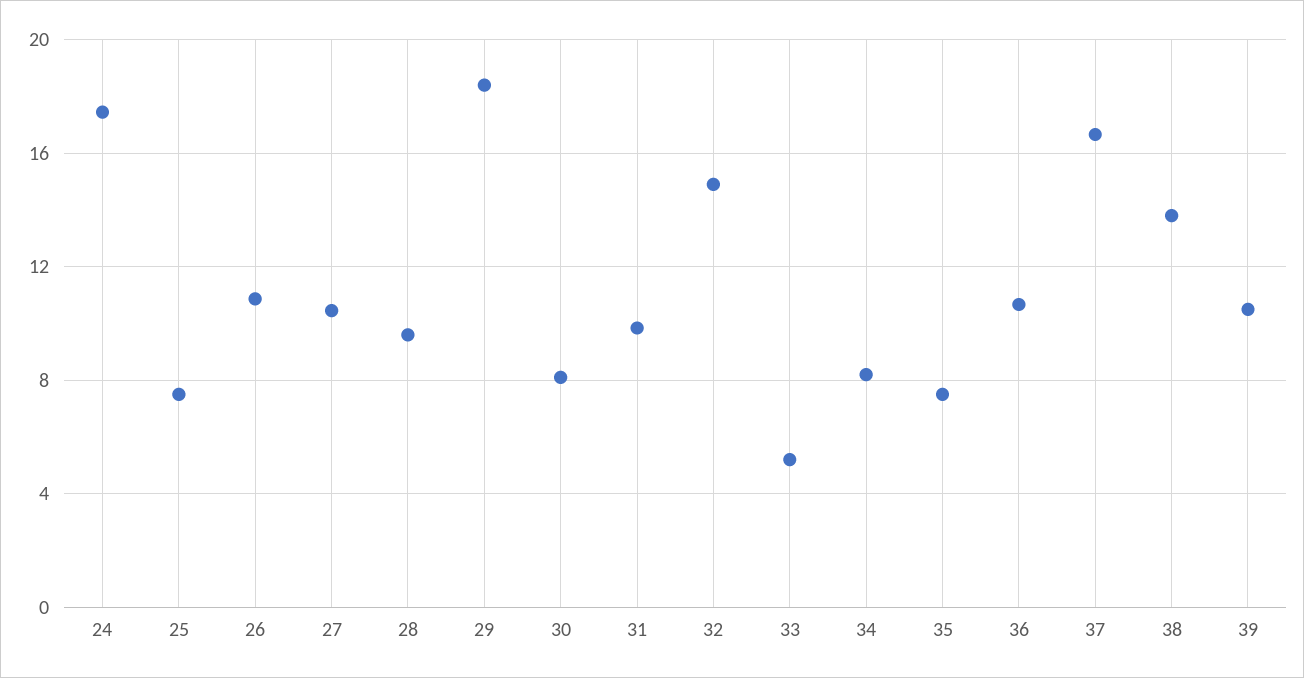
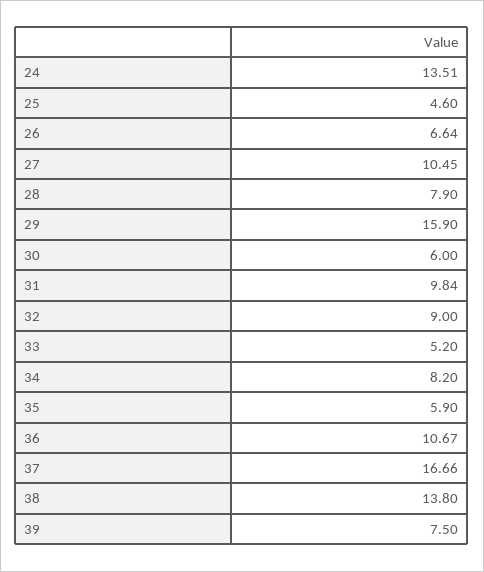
  {
-   "24": 17.5,
+   "24": 13.51,
-   "25": 7.5,
+   "25": 4.6,
-   "26": 11,
+   "26": 6.64,
    "27": 10.45,
-   "28": 9.5,
+   "28": 7.9,
-   "29": 18.5,
+   "29": 15.9,
-   "30": 8,
+   "30": 6,
    "31": 9.84,
-   "32": 15,
+   "32": 9,
    "33": 5.2,
    "34": 8.2,
-   "35": 7.5,
+   "35": 5.9,
    "36": 10.67,
    "37": 16.66,
    "38": 13.8,
-   "39": 10.5
+   "39": 7.5
  }

